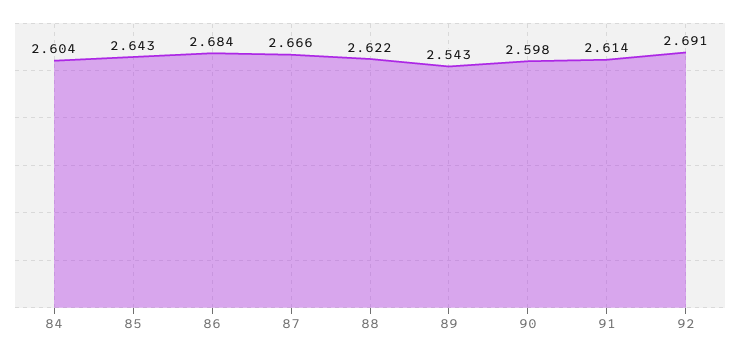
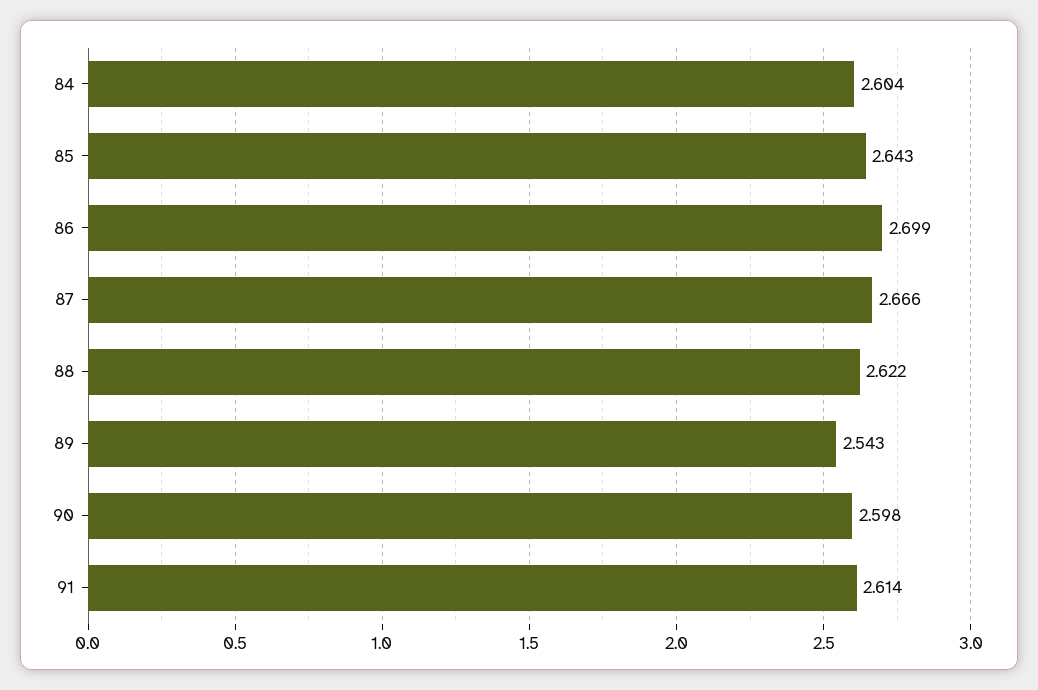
  {
    "84": 2.604,
    "85": 2.643,
-   "86": 2.684,
+   "86": 2.699,
    "87": 2.666,
    "88": 2.622,
    "89": 2.543,
    "90": 2.598,
-   "91": 2.614,
+   "91": 2.614
-   "92": 2.691
  }

